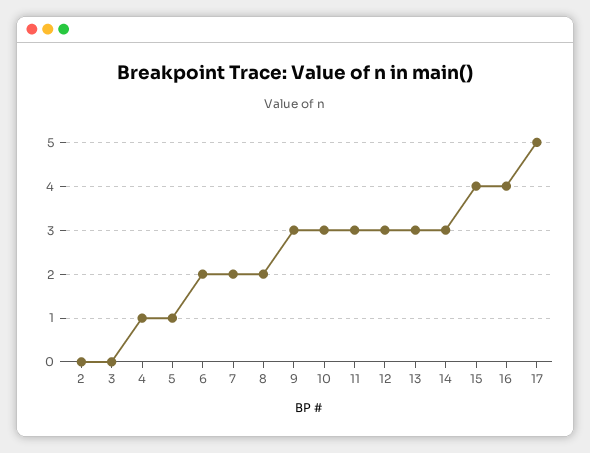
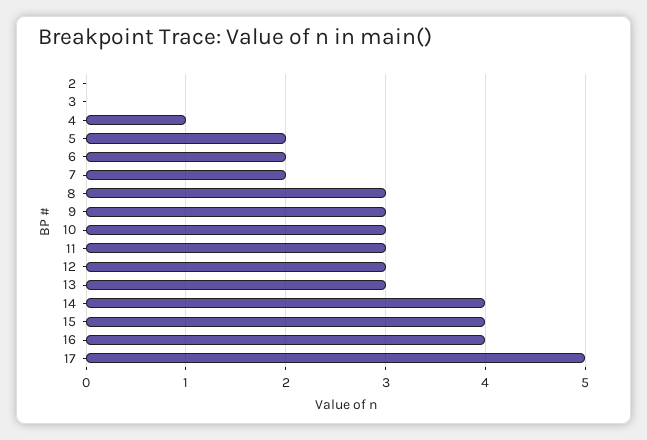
  {
    "2": 0,
    "3": 0,
    "4": 1,
-   "5": 1,
+   "5": 2,
    "6": 2,
    "7": 2,
-   "8": 2,
+   "8": 3,
    "9": 3,
    "10": 3,
    "11": 3,
    "12": 3,
    "13": 3,
-   "14": 3,
+   "14": 4,
    "15": 4,
    "16": 4,
    "17": 5
  }

